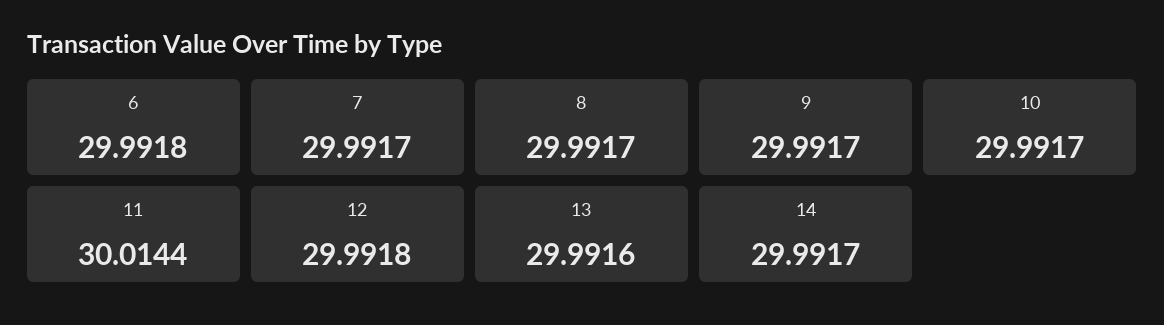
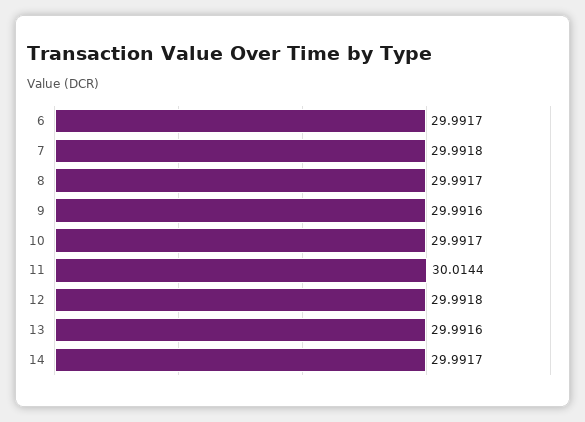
  {
-   "6": 29.9918,
+   "6": 29.9917,
-   "7": 29.9917,
+   "7": 29.9918,
    "8": 29.9917,
-   "9": 29.9917,
+   "9": 29.9916,
    "10": 29.9917,
    "11": 30.0144,
    "12": 29.9918,
    "13": 29.9916,
    "14": 29.9917
  }

